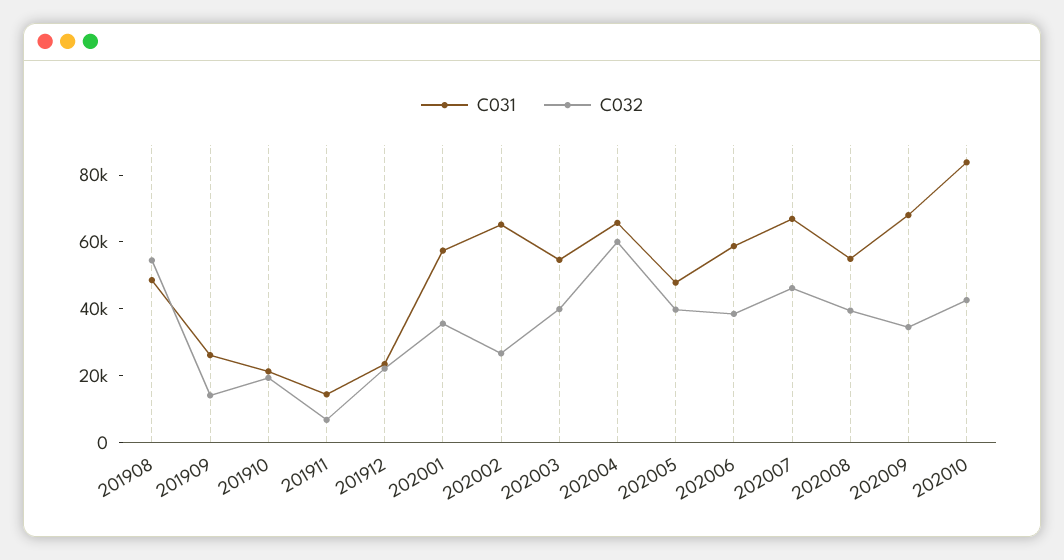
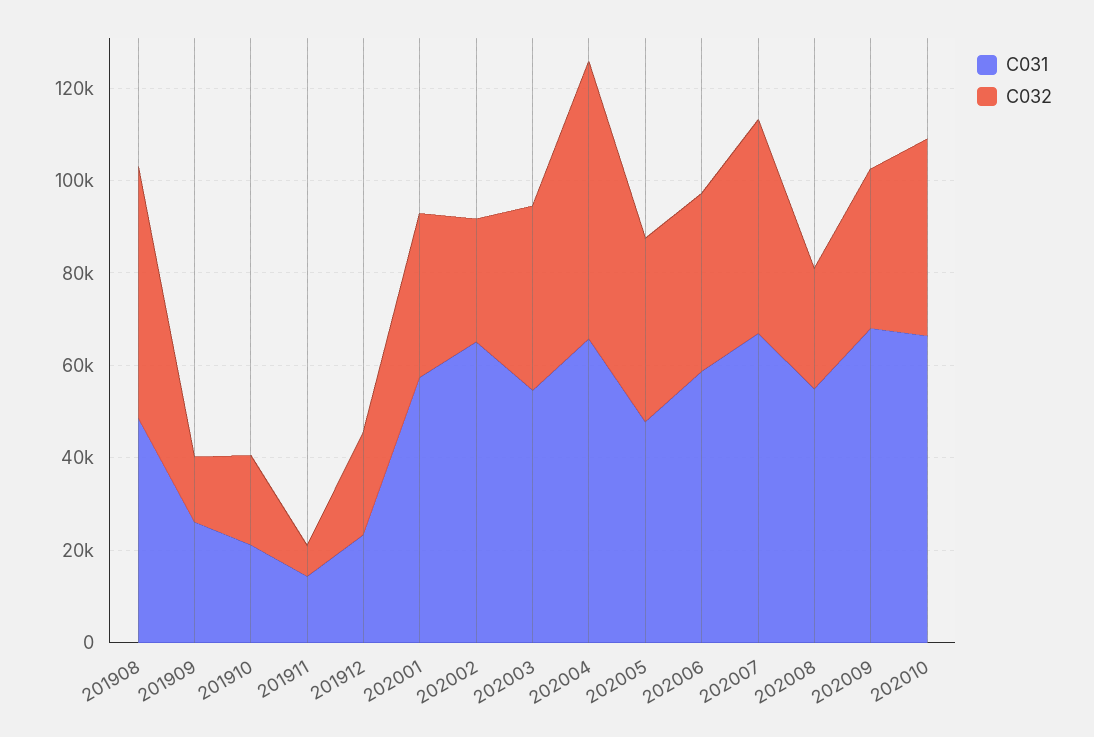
  {
    "C031": {
      "201908": 50000,
      "201909": 25000,
      "201910": 20000,
      "201911": 15000,
      "201912": 25000,
      "202001": 55000,
      "202002": 65000,
      "202003": 55000,
      "202004": 65000,
      "202005": 50000,
      "202006": 60000,
      "202007": 65000,
      "202008": 55000,
      "202009": 70000,
-     "202010": 85000
+     "202010": 65000
    },
    "C032": {
      "201908": 55000,
      "201909": 15000,
      "201910": 20000,
      "201911": 5000,
      "201912": 20000,
      "202001": 35000,
      "202002": 25000,
      "202003": 40000,
      "202004": 60000,
      "202005": 40000,
      "202006": 40000,
      "202007": 45000,
-     "202008": 40000,
+     "202008": 25000,
      "202009": 35000,
      "202010": 45000
    }
  }

